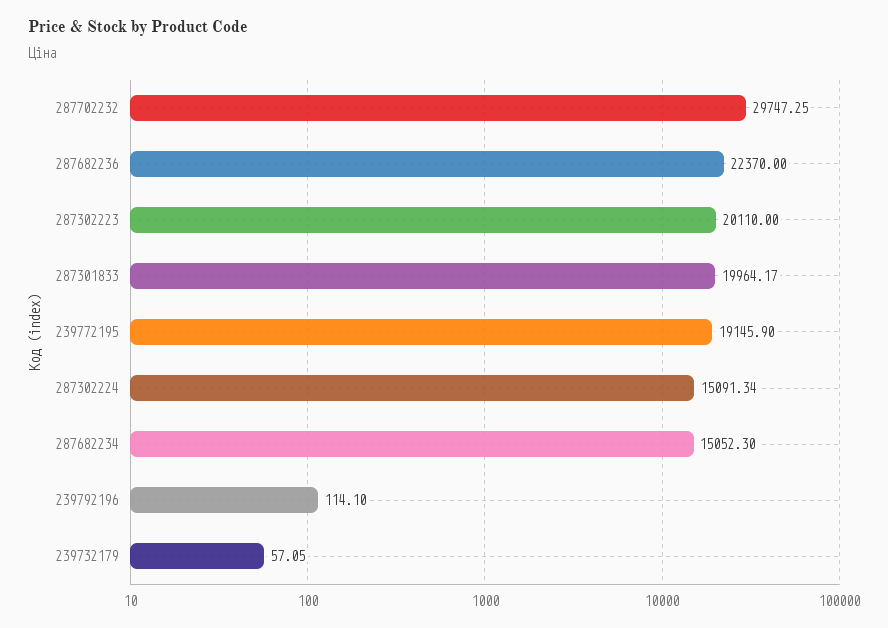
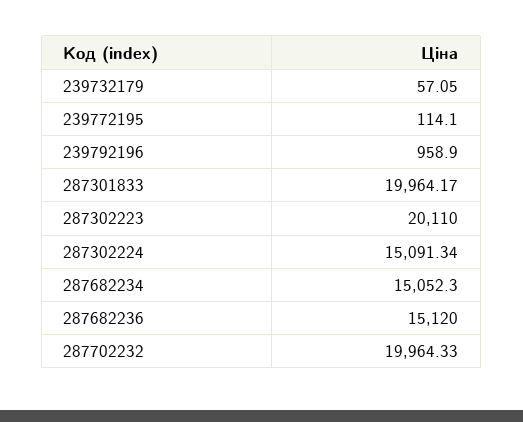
  {
-   "287702232": 29747.25,
+   "287702232": 19964.33,
-   "287682236": 22370,
+   "287682236": 15120,
    "287302223": 20110,
    "287301833": 19964.17,
-   "239772195": 19145.9,
+   "239772195": 114.1,
    "287302224": 15091.34,
    "287682234": 15052.3,
-   "239792196": 114.1,
+   "239792196": 958.9,
    "239732179": 57.05
  }

